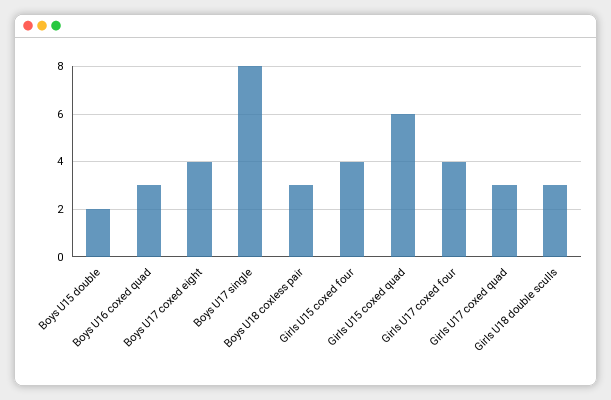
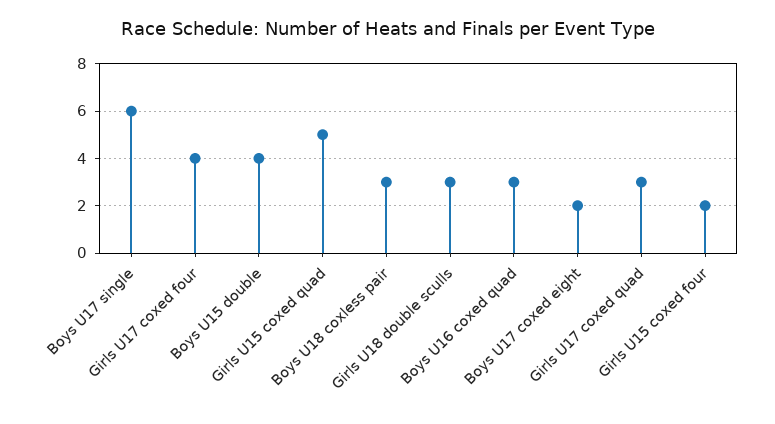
  {
-   "Boys U15 double": 2,
+   "Boys U15 double": 4,
    "Boys U16 coxed quad": 3,
-   "Boys U17 coxed eight": 4,
+   "Boys U17 coxed eight": 2,
-   "Boys U17 single": 8,
+   "Boys U17 single": 6,
    "Boys U18 coxless pair": 3,
-   "Girls U15 coxed four": 4,
+   "Girls U15 coxed four": 2,
-   "Girls U15 coxed quad": 6,
+   "Girls U15 coxed quad": 5,
    "Girls U17 coxed four": 4,
    "Girls U17 coxed quad": 3,
    "Girls U18 double sculls": 3
  }

